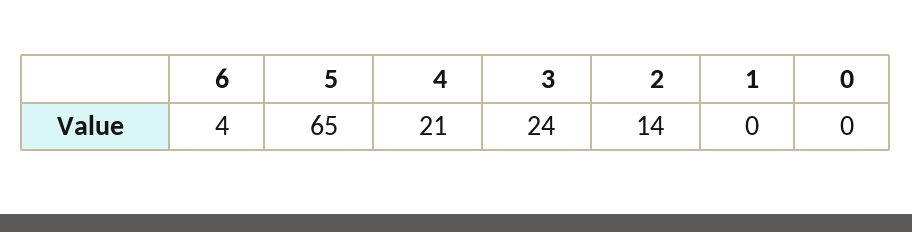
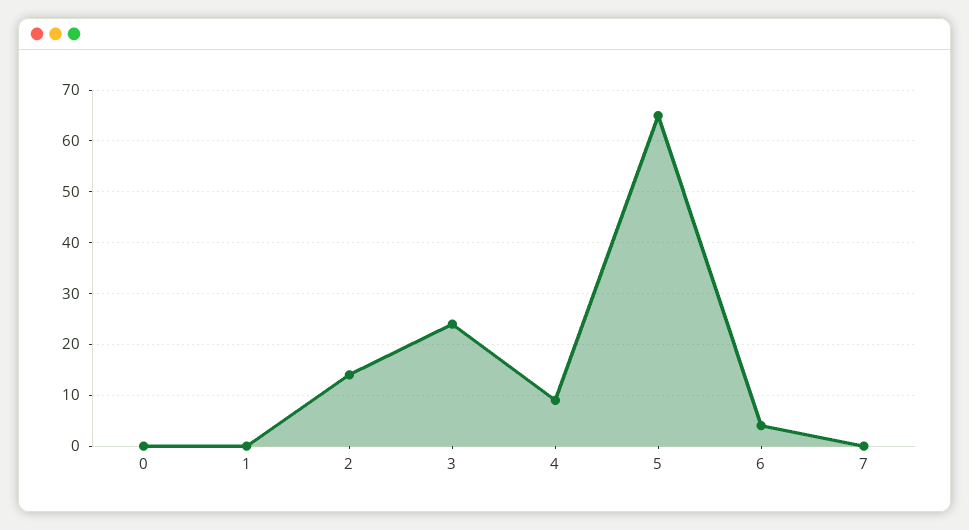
  {
    "6": 4,
    "5": 65,
-   "4": 21,
+   "4": 10,
    "3": 24,
    "2": 14,
    "1": 0,
-   "0": 0
+   "0": 0,
+   "7": 0
  }

